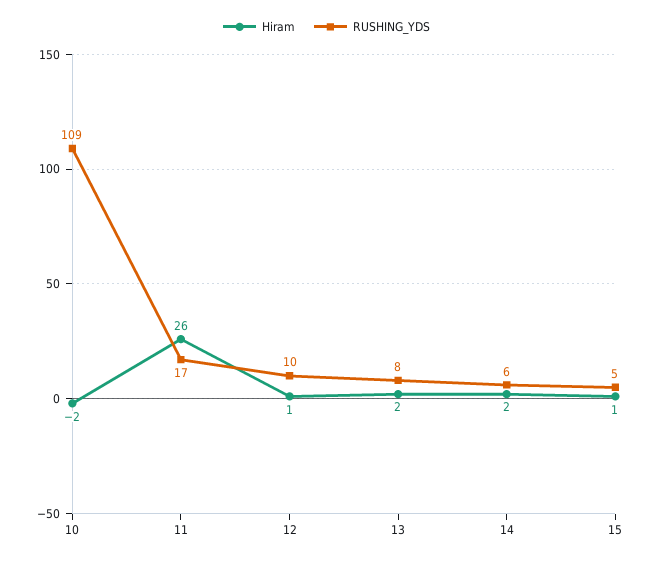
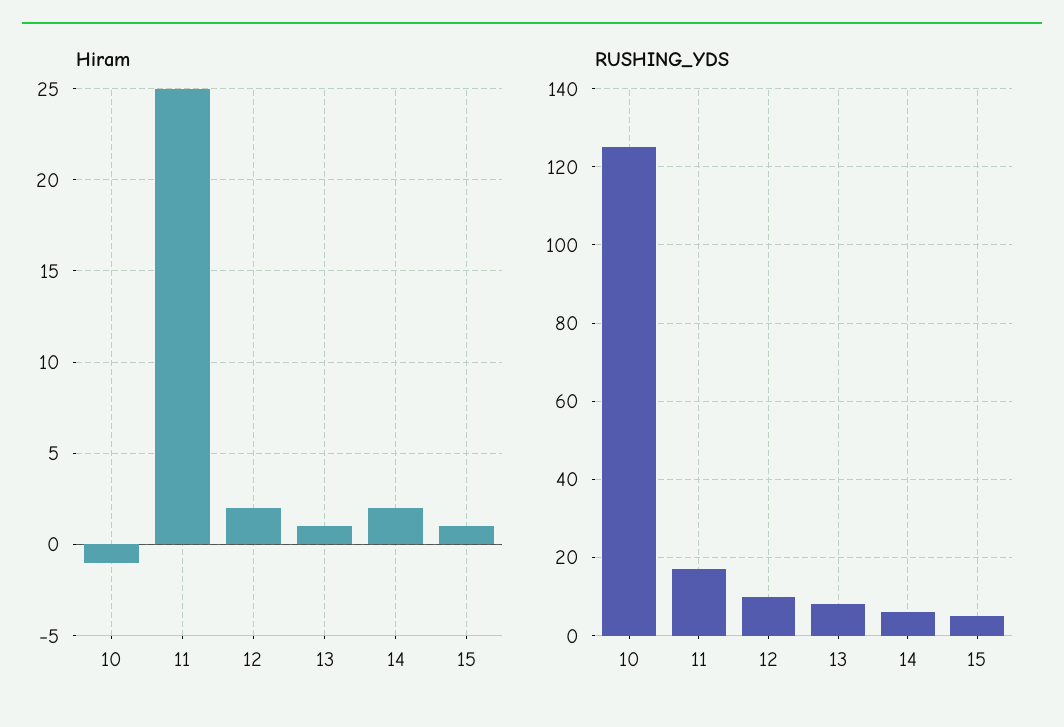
  {
    "Hiram": {
-     "10": -2,
+     "10": -1,
-     "11": 26,
+     "11": 25,
-     "12": 1,
+     "12": 2,
-     "13": 2,
+     "13": 1,
      "14": 2,
      "15": 1
    },
    "RUSHING_YDS": {
-     "10": 109,
+     "10": 125,
      "11": 17,
      "12": 10,
      "13": 8,
      "14": 6,
      "15": 5
    }
  }

